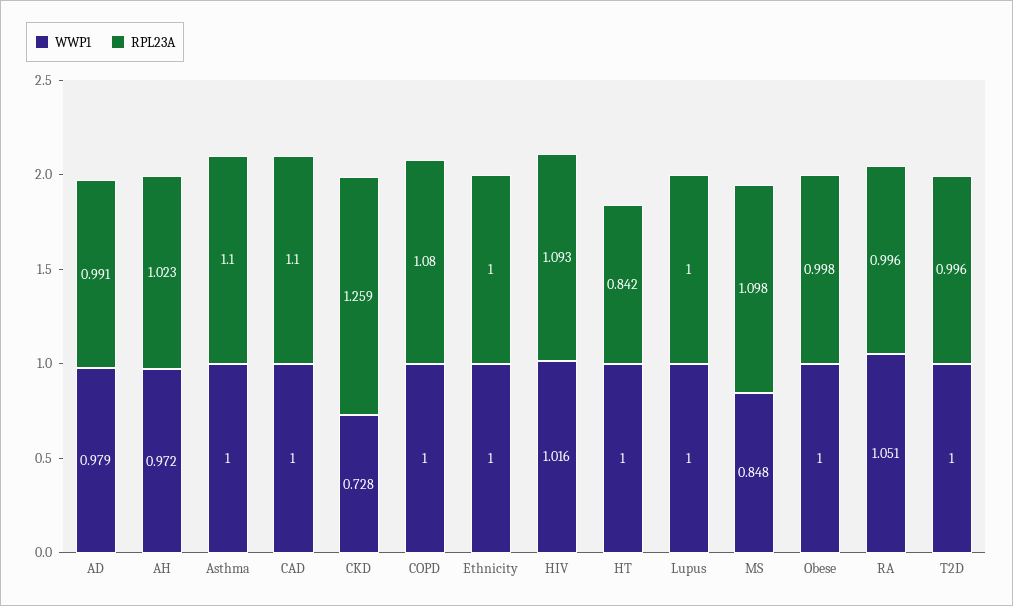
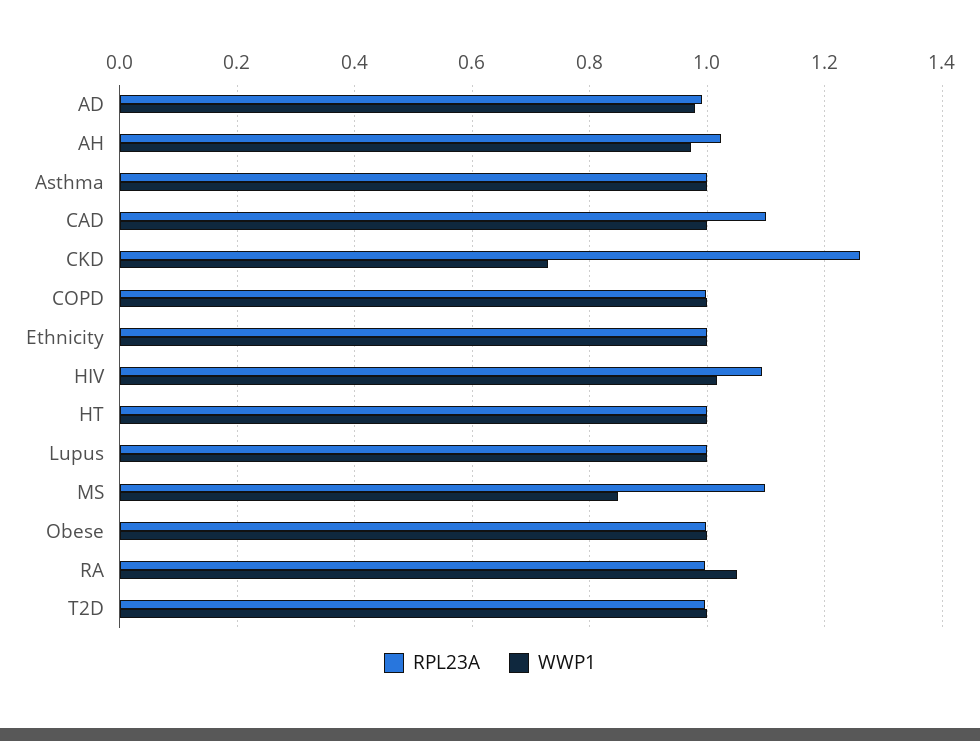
  {
    "WWP1": {
      "AD": 0.979,
      "AH": 0.972,
      "Asthma": 1,
      "CAD": 1,
      "CKD": 0.728,
      "COPD": 1,
      "Ethnicity": 1,
      "HIV": 1.016,
      "HT": 1,
      "Lupus": 1,
      "MS": 0.848,
      "Obese": 1,
      "RA": 1.051,
      "T2D": 1
    },
    "RPL23A": {
      "AD": 0.991,
      "AH": 1.023,
-     "Asthma": 1.1,
+     "Asthma": 1,
      "CAD": 1.1,
      "CKD": 1.259,
-     "COPD": 1.08,
+     "COPD": 1,
      "Ethnicity": 1,
      "HIV": 1.093,
-     "HT": 0.842,
+     "HT": 1,
      "Lupus": 1,
      "MS": 1.098,
      "Obese": 0.998,
      "RA": 0.996,
      "T2D": 0.996
    }
  }

